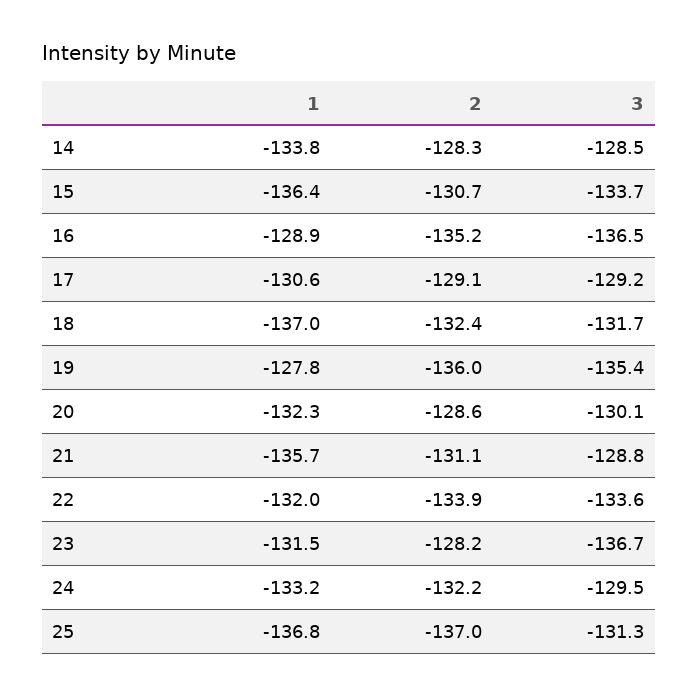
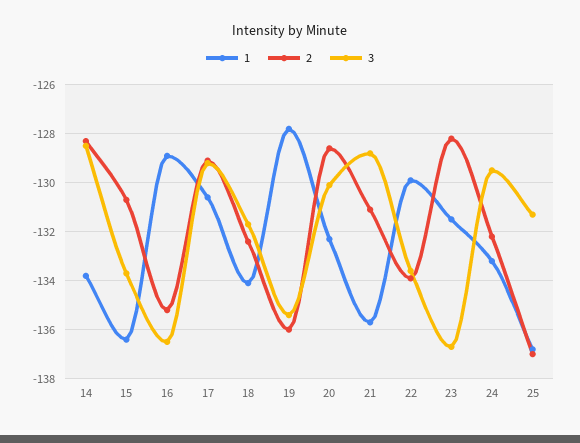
  {
    "1": {
      "14": -133.8,
      "15": -136.4,
      "16": -128.9,
      "17": -130.6,
-     "18": -137,
+     "18": -134,
      "19": -127.8,
      "20": -132.3,
      "21": -135.7,
-     "22": -132,
+     "22": -130,
      "23": -131.5,
      "24": -133.2,
      "25": -136.8
    },
    "2": {
      "14": -128.3,
      "15": -130.7,
      "16": -135.2,
      "17": -129.1,
      "18": -132.4,
      "19": -136,
      "20": -128.6,
      "21": -131.1,
      "22": -133.9,
      "23": -128.2,
      "24": -132.2,
      "25": -137
    },
    "3": {
      "14": -128.5,
      "15": -133.7,
      "16": -136.5,
      "17": -129.2,
      "18": -131.7,
      "19": -135.4,
      "20": -130.1,
      "21": -128.8,
      "22": -133.6,
      "23": -136.7,
      "24": -129.5,
      "25": -131.3
    }
  }

